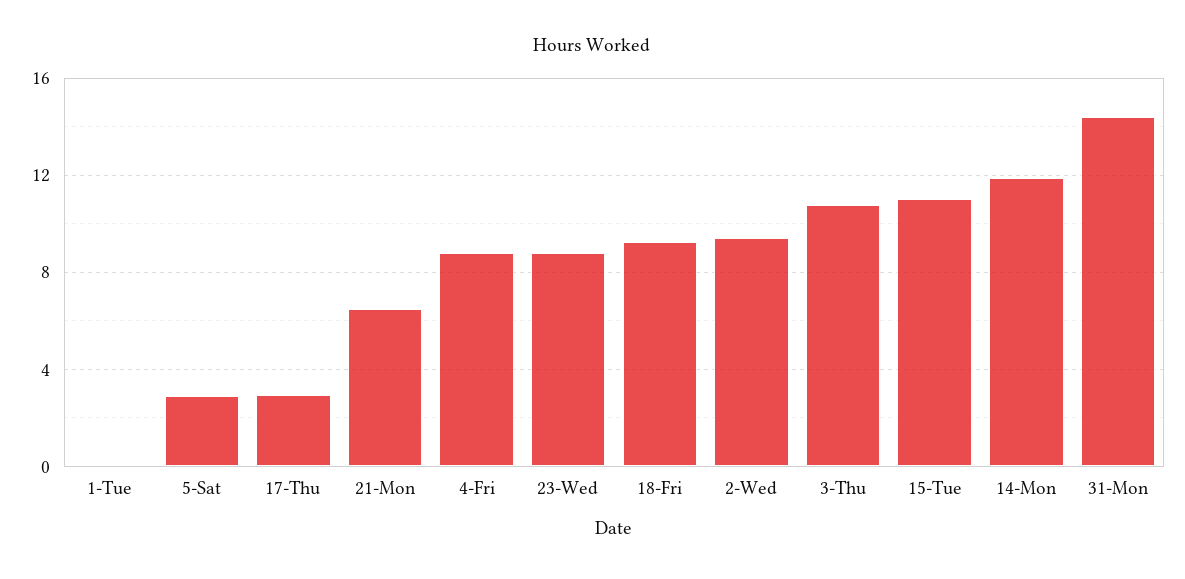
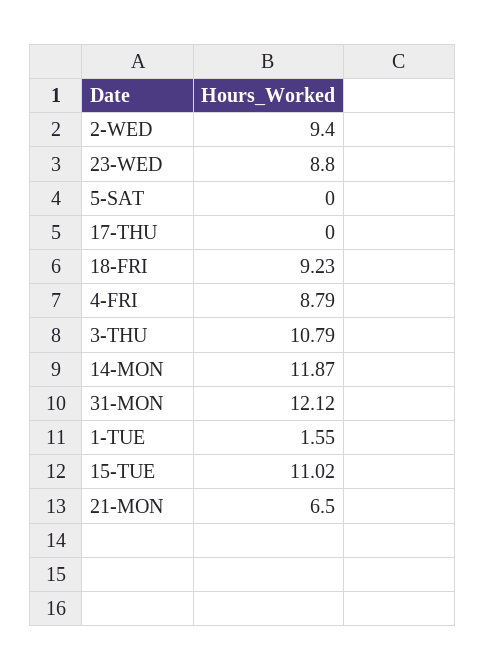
  {
-   "1-Tue": 0,
+   "1-Tue": 1.55,
-   "5-Sat": 3,
+   "5-Sat": 0,
-   "17-Thu": 3,
+   "17-Thu": 0,
    "21-Mon": 6.5,
    "4-Fri": 8.79,
    "23-Wed": 8.8,
    "18-Fri": 9.23,
    "2-Wed": 9.4,
    "3-Thu": 10.79,
    "15-Tue": 11.02,
    "14-Mon": 11.87,
-   "31-Mon": 14.5
+   "31-Mon": 12.12
  }

